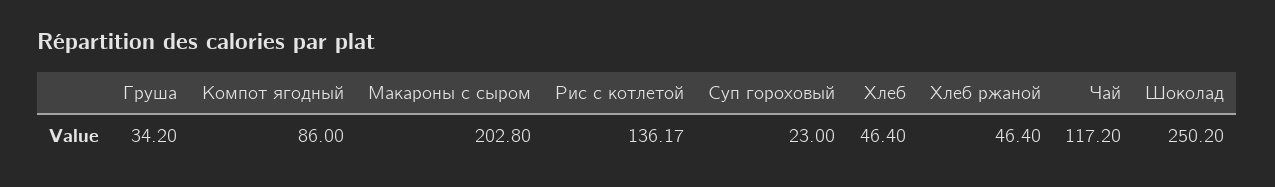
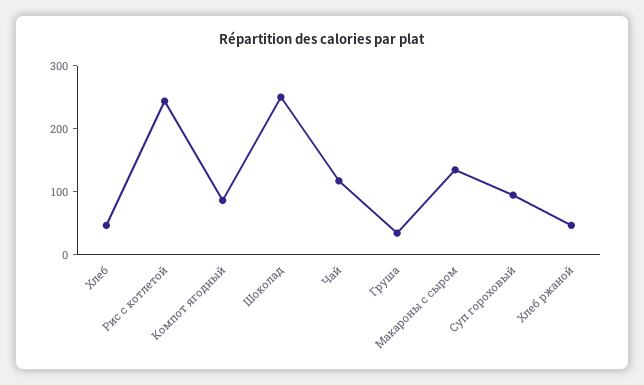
  {
    "Груша": 34.2,
    "Компот ягодный": 86,
-   "Макароны с сыром": 202.8,
+   "Макароны с сыром": 140,
-   "Рис с котлетой": 136.17,
+   "Рис с котлетой": 240,
-   "Суп гороховый": 23,
+   "Суп гороховый": 100,
    "Хлеб": 46.4,
    "Хлеб ржаной": 46.4,
    "Чай": 117.2,
    "Шоколад": 250.2
  }

